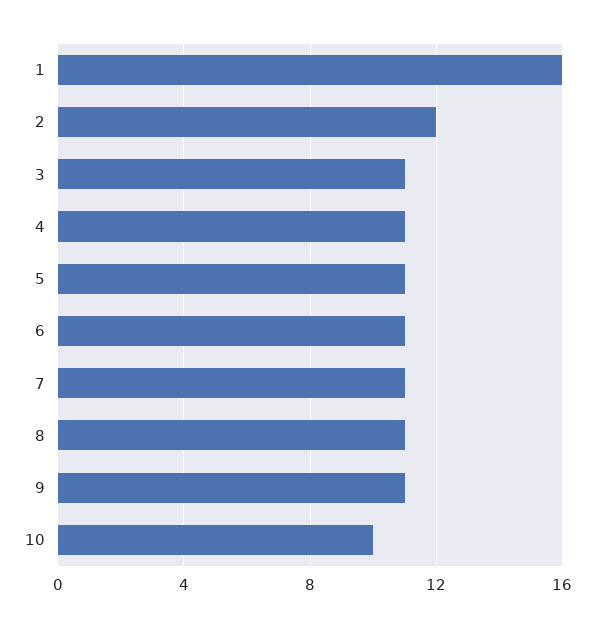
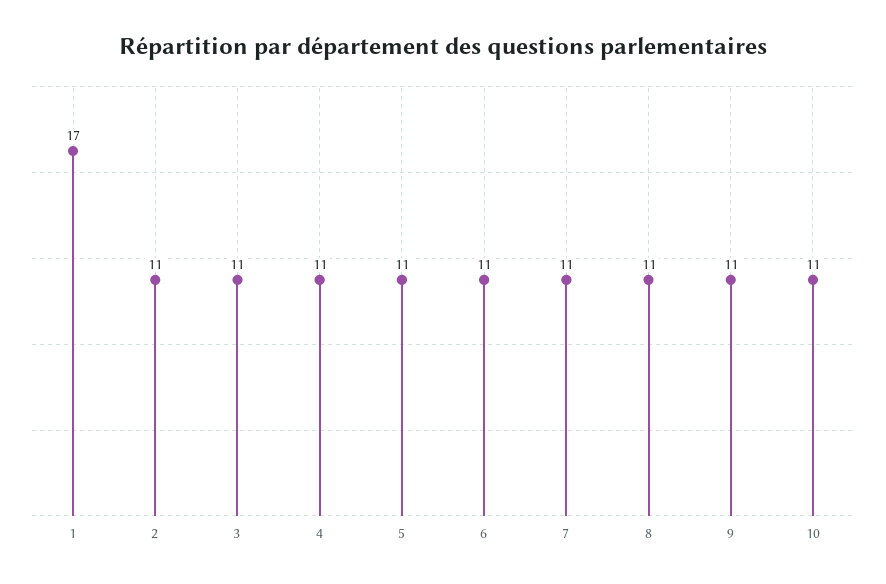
  {
-   "1": 16,
+   "1": 17,
-   "2": 12,
+   "2": 11,
    "3": 11,
    "4": 11,
    "5": 11,
    "6": 11,
    "7": 11,
    "8": 11,
    "9": 11,
-   "10": 10
+   "10": 11
  }

